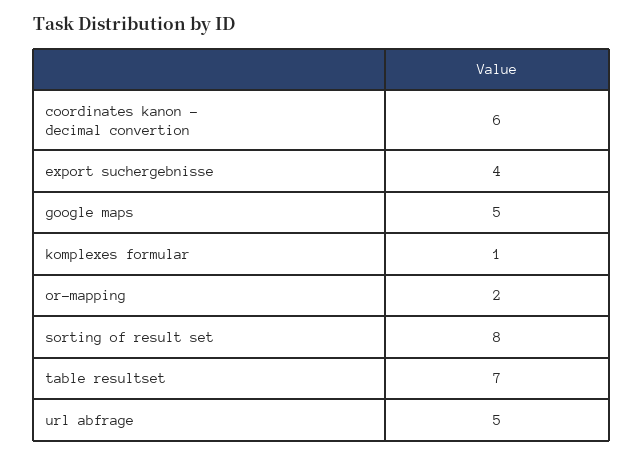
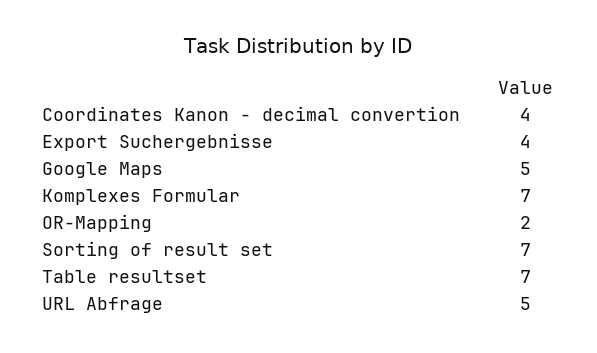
  {
-   "coordinates kanon - decimal convertion": 6,
+   "coordinates kanon - decimal convertion": 4,
    "export suchergebnisse": 4,
    "google maps": 5,
-   "komplexes formular": 1,
+   "komplexes formular": 7,
    "or-mapping": 2,
-   "sorting of result set": 8,
+   "sorting of result set": 7,
    "table resultset": 7,
    "url abfrage": 5
  }

